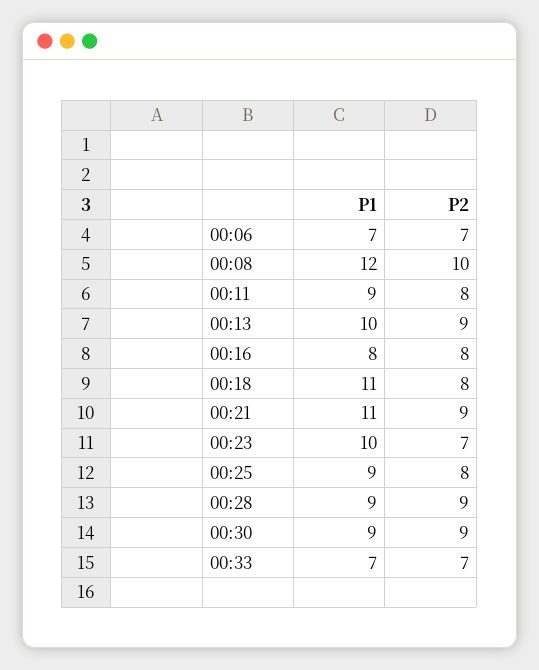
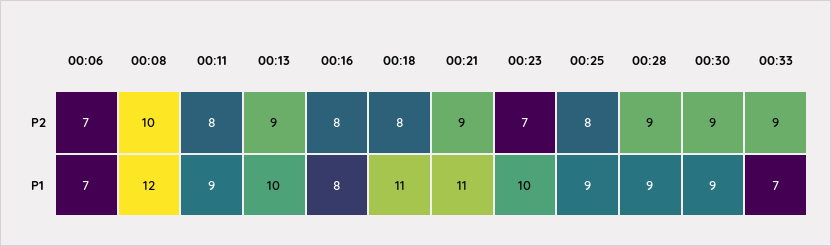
  {
    "P1": {
      "00:06": 7,
      "00:08": 12,
      "00:11": 9,
      "00:13": 10,
      "00:16": 8,
      "00:18": 11,
      "00:21": 11,
      "00:23": 10,
      "00:25": 9,
      "00:28": 9,
      "00:30": 9,
      "00:33": 7
    },
    "P2": {
      "00:06": 7,
      "00:08": 10,
      "00:11": 8,
      "00:13": 9,
      "00:16": 8,
      "00:18": 8,
      "00:21": 9,
      "00:23": 7,
      "00:25": 8,
      "00:28": 9,
      "00:30": 9,
-     "00:33": 7
+     "00:33": 9
    }
  }

